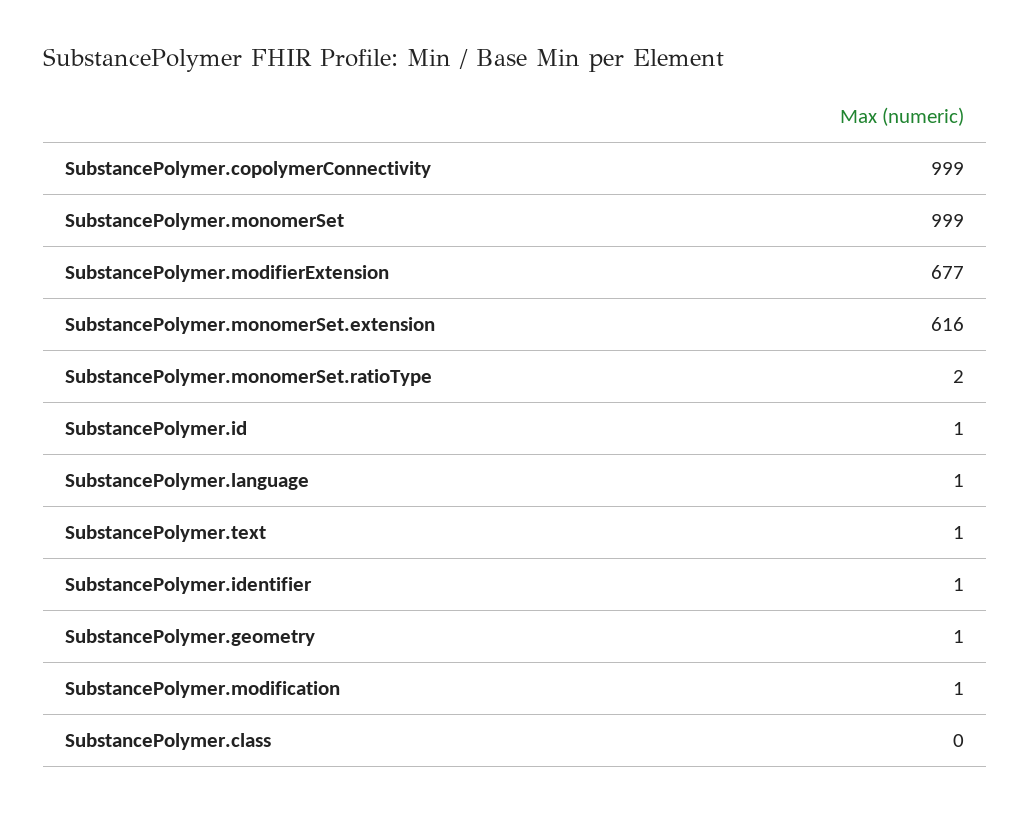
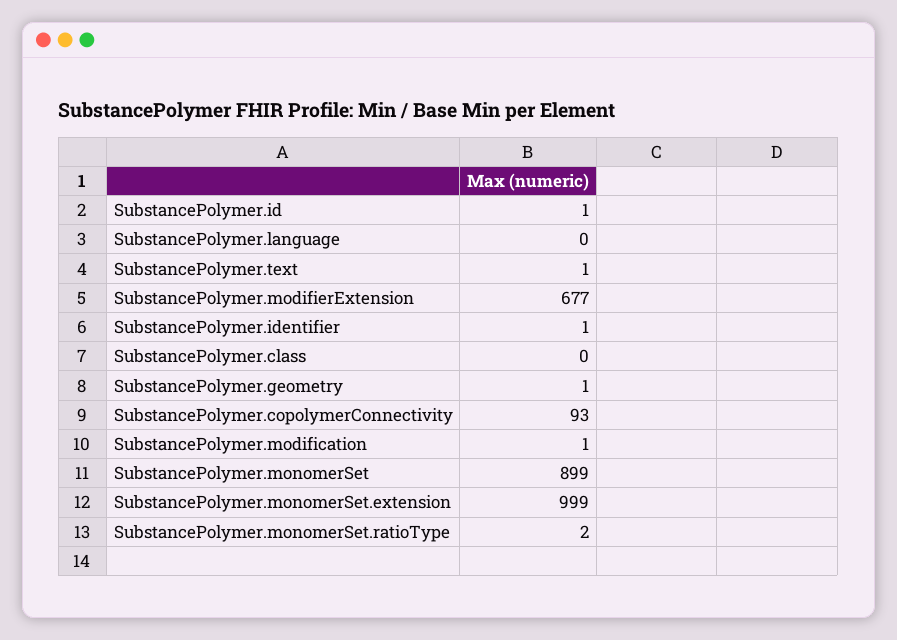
  {
-   "SubstancePolymer.copolymerConnectivity": 999,
+   "SubstancePolymer.copolymerConnectivity": 93,
-   "SubstancePolymer.monomerSet": 999,
+   "SubstancePolymer.monomerSet": 899,
    "SubstancePolymer.modifierExtension": 677,
-   "SubstancePolymer.monomerSet.extension": 616,
+   "SubstancePolymer.monomerSet.extension": 999,
    "SubstancePolymer.monomerSet.ratioType": 2,
    "SubstancePolymer.id": 1,
-   "SubstancePolymer.language": 1,
+   "SubstancePolymer.language": 0,
    "SubstancePolymer.text": 1,
    "SubstancePolymer.identifier": 1,
    "SubstancePolymer.geometry": 1,
    "SubstancePolymer.modification": 1,
    "SubstancePolymer.class": 0
  }

